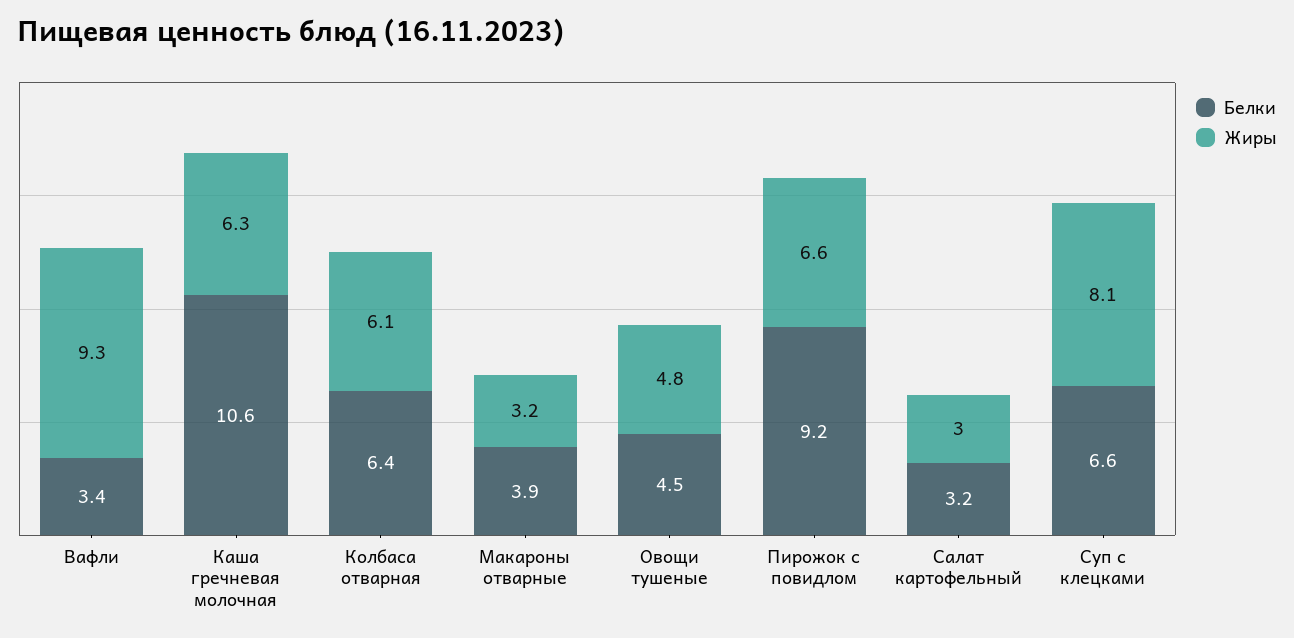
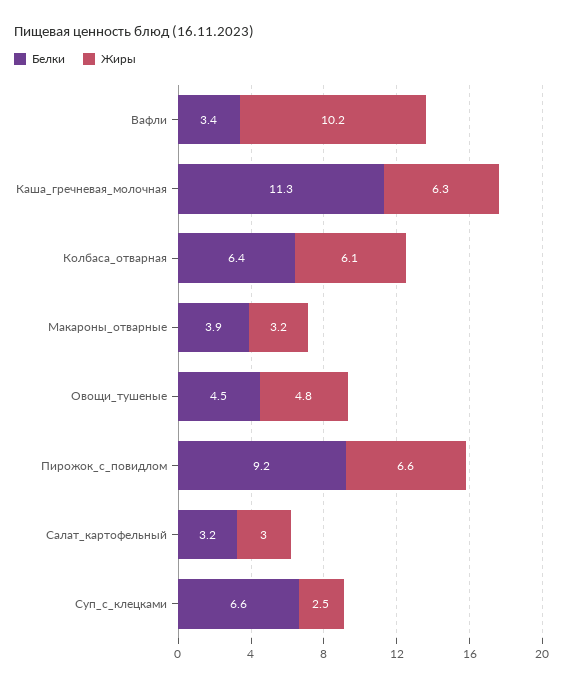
  {
    "Белки": {
      "Вафли": 3.4,
-     "Каша гречневая молочная": 10.6,
+     "Каша гречневая молочная": 11.3,
      "Колбаса отварная": 6.4,
      "Макароны отварные": 3.9,
      "Овощи тушеные": 4.5,
      "Пирожок с повидлом": 9.2,
      "Салат картофельный": 3.2,
      "Суп с клецками": 6.6
    },
    "Жиры": {
-     "Вафли": 9.3,
+     "Вафли": 10.2,
      "Каша гречневая молочная": 6.3,
      "Колбаса отварная": 6.1,
      "Макароны отварные": 3.2,
      "Овощи тушеные": 4.8,
      "Пирожок с повидлом": 6.6,
      "Салат картофельный": 3,
-     "Суп с клецками": 8.1
+     "Суп с клецками": 2.5
    }
  }

